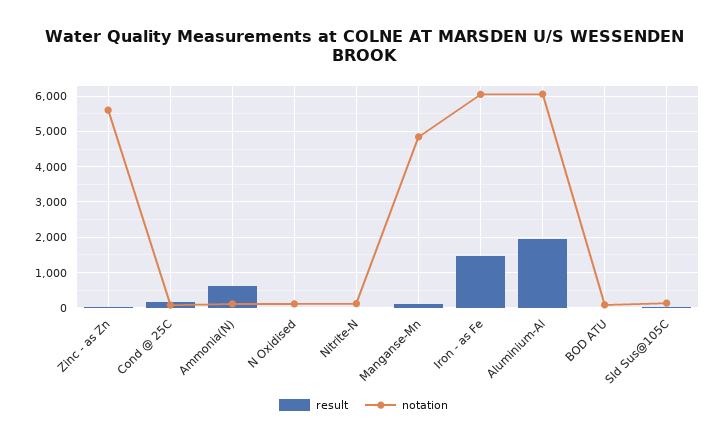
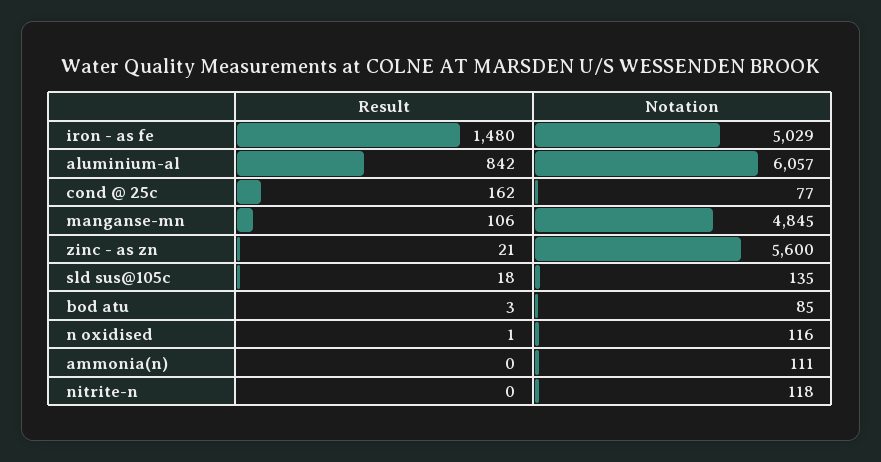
  {
    "result": {
      "Zinc - as Zn": 21,
      "Cond @ 25C": 162,
-     "Ammonia(N)": 600,
+     "Ammonia(N)": 0,
      "N Oxidised": 1,
      "Nitrite-N": 0,
      "Manganse-Mn": 106,
      "Iron - as Fe": 1480,
-     "Aluminium-Al": 2000,
+     "Aluminium-Al": 842,
      "BOD ATU": 3,
      "Sld Sus@105C": 18
    },
    "notation": {
      "Zinc - as Zn": 5600,
      "Cond @ 25C": 77,
      "Ammonia(N)": 111,
      "N Oxidised": 116,
      "Nitrite-N": 118,
      "Manganse-Mn": 4845,
-     "Iron - as Fe": 6000,
+     "Iron - as Fe": 5029,
      "Aluminium-Al": 6057,
      "BOD ATU": 85,
      "Sld Sus@105C": 135
    }
  }

